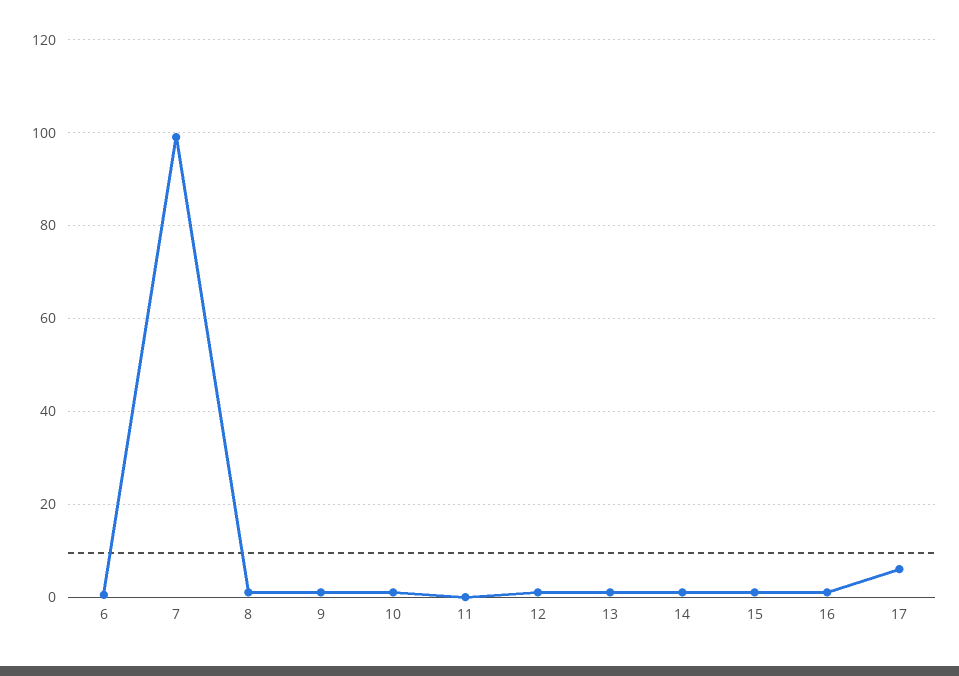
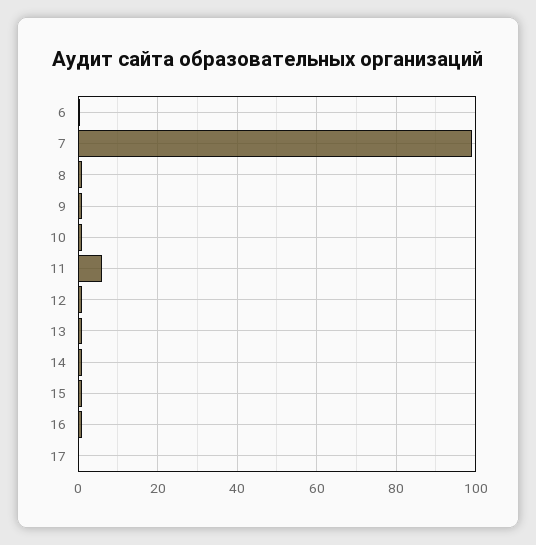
  {
    "6": 0,
    "7": 100,
    "8": 2,
    "9": 2,
    "10": 2,
-   "11": 0,
+   "11": 6,
    "12": 2,
    "13": 2,
    "14": 2,
    "15": 2,
    "16": 2,
-   "17": 6
+   "17": 0
  }

